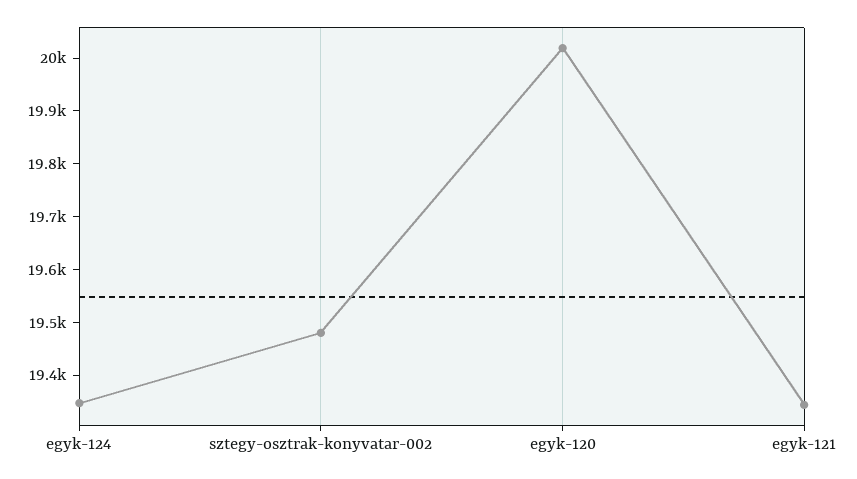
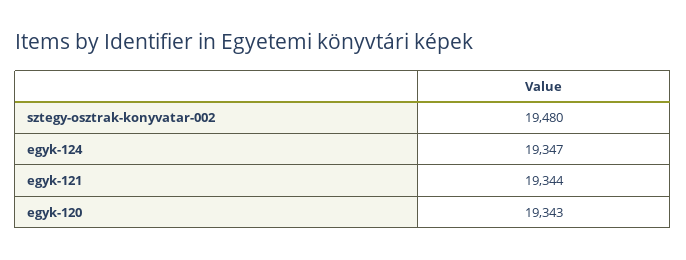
  {
    "egyk-124": 19347,
    "sztegy-osztrak-konyvatar-002": 19480,
-   "egyk-120": 20020,
+   "egyk-120": 19343,
    "egyk-121": 19344
  }

